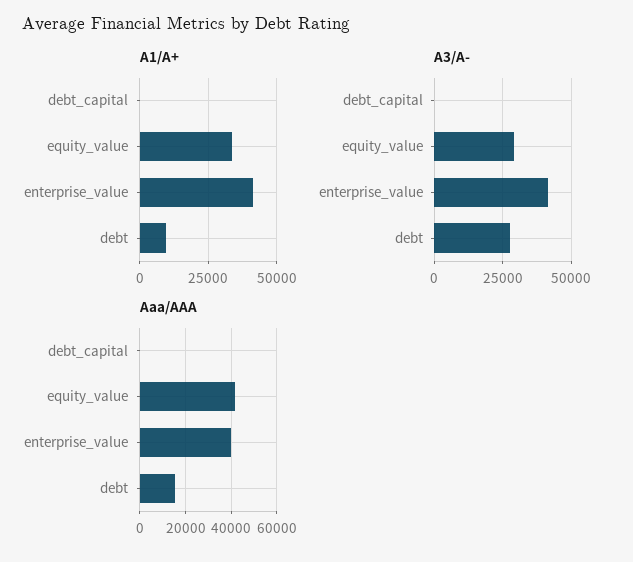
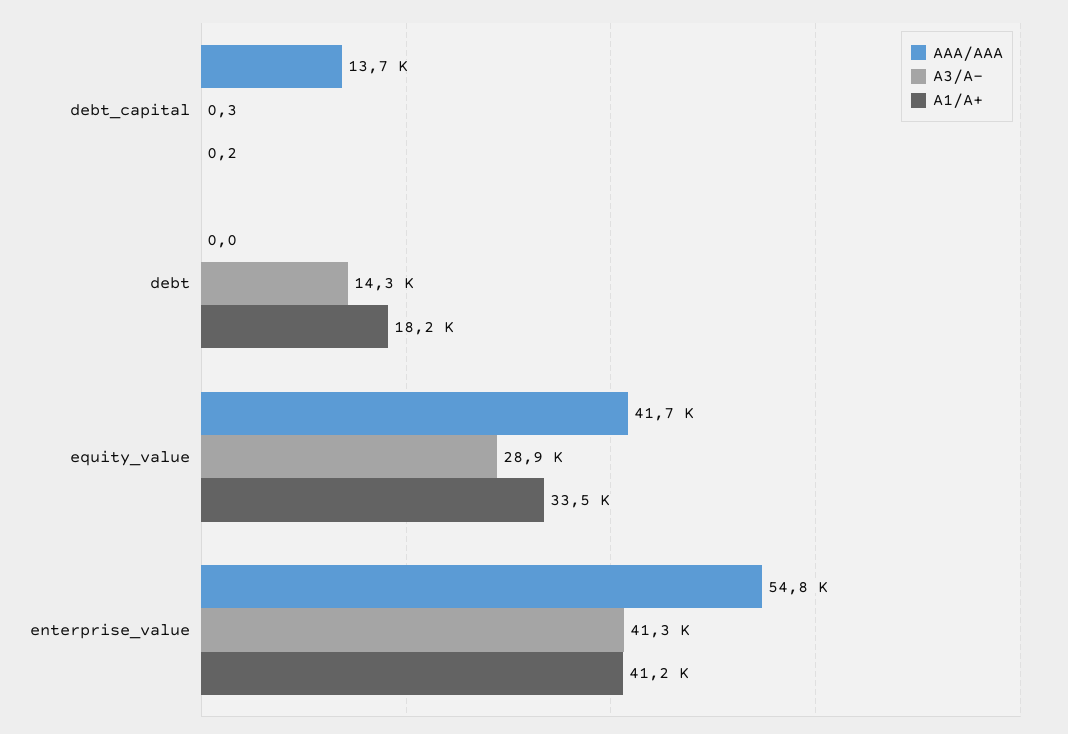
  {
    "A1/A+": {
      "debt_capital": 0.2,
      "equity_value": 33500,
      "enterprise_value": 41200,
-     "debt": 10000
+     "debt": 18200
    },
    "A3/A-": {
      "debt_capital": 0.3,
      "equity_value": 28900,
      "enterprise_value": 41300,
-     "debt": 27500
+     "debt": 14300
    },
    "Aaa/AAA": {
-     "debt_capital": 0,
+     "debt_capital": 13700,
      "equity_value": 41700,
-     "enterprise_value": 40000,
+     "enterprise_value": 54800,
-     "debt": 15000
+     "debt": 0
    }
  }

